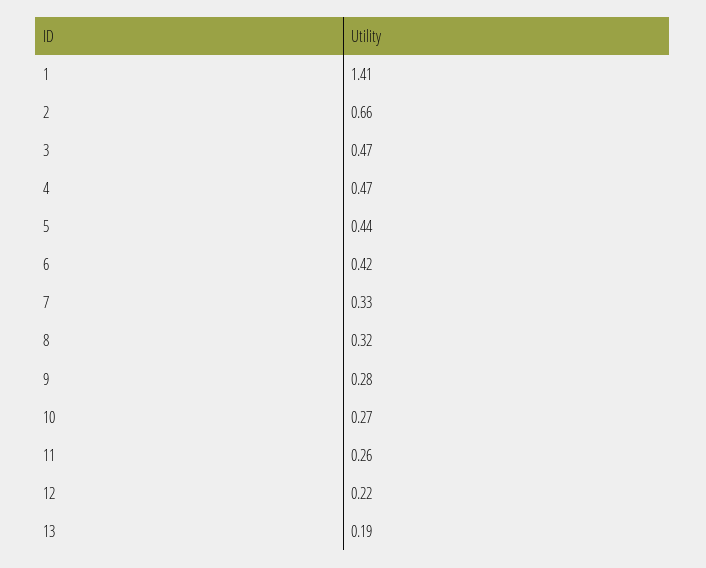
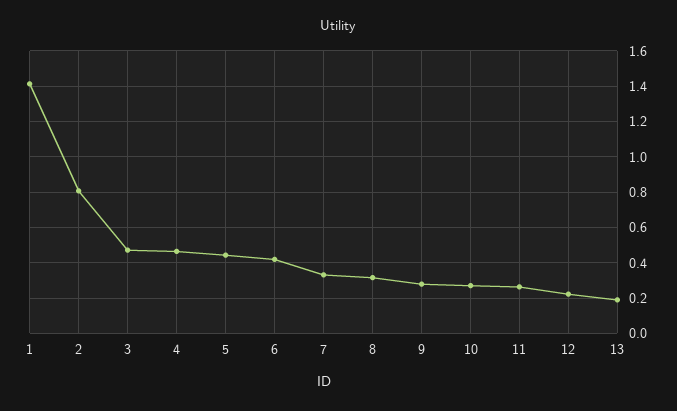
  {
    "1": 1.41,
-   "2": 0.66,
+   "2": 0.8,
    "3": 0.47,
    "4": 0.47,
    "5": 0.44,
    "6": 0.42,
    "7": 0.33,
    "8": 0.32,
    "9": 0.28,
    "10": 0.27,
    "11": 0.26,
    "12": 0.22,
    "13": 0.19
  }

